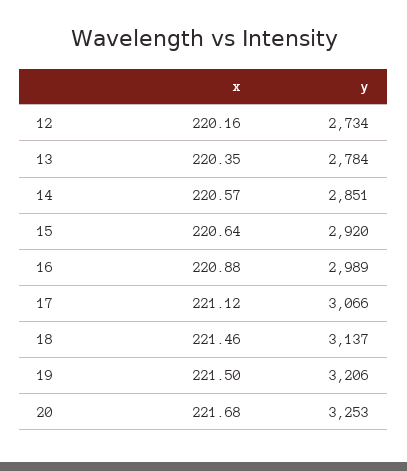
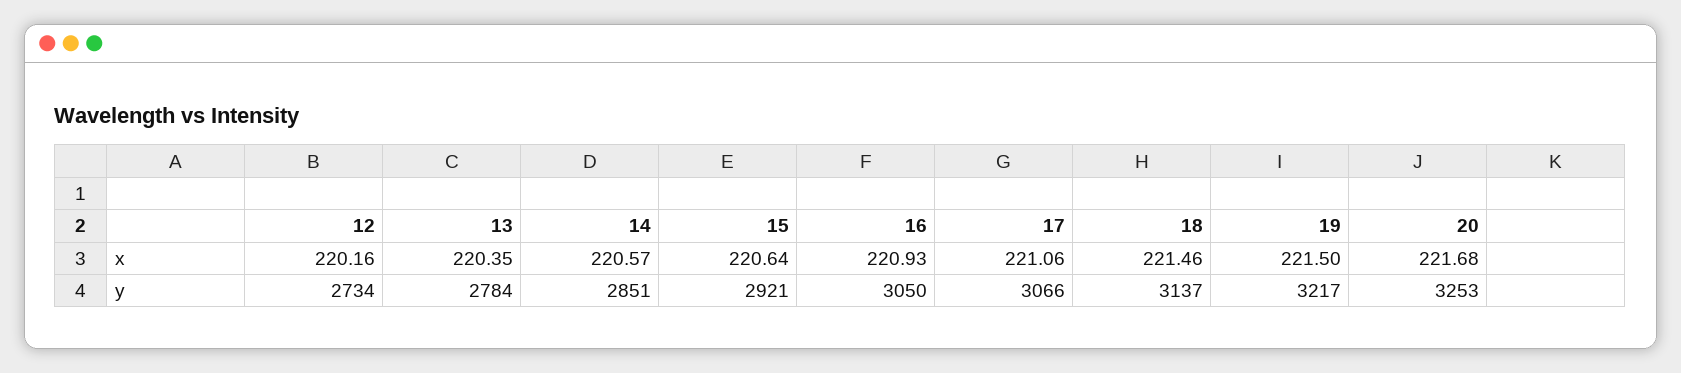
  {
    "x": {
      "12": 220.16,
      "13": 220.35,
      "14": 220.57,
      "15": 220.64,
-     "16": 220.88,
+     "16": 220.93,
-     "17": 221.12,
+     "17": 221.06,
      "18": 221.46,
      "19": 221.5,
      "20": 221.68
    },
    "y": {
      "12": 2734,
      "13": 2784,
      "14": 2851,
-     "15": 2920,
+     "15": 2921,
-     "16": 2989,
+     "16": 3050,
      "17": 3066,
      "18": 3137,
-     "19": 3206,
+     "19": 3217,
      "20": 3253
    }
  }

